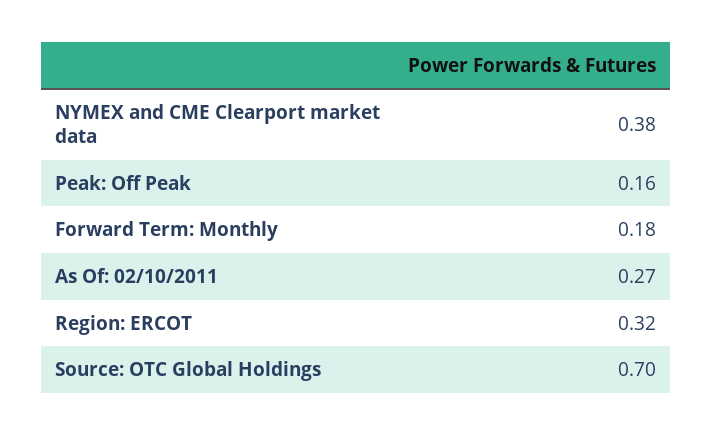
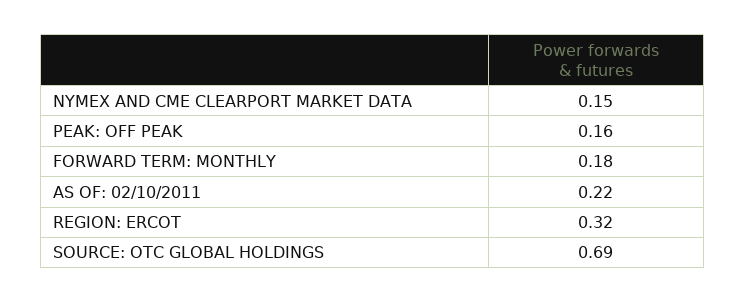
  {
-   "NYMEX and CME Clearport market data": 0.38,
+   "NYMEX and CME Clearport market data": 0.15,
    "Peak: Off Peak": 0.16,
    "Forward Term: Monthly": 0.18,
-   "As Of: 02/10/2011": 0.27,
+   "As Of: 02/10/2011": 0.22,
    "Region: ERCOT": 0.32,
-   "Source: OTC Global Holdings": 0.7
+   "Source: OTC Global Holdings": 0.69
  }

